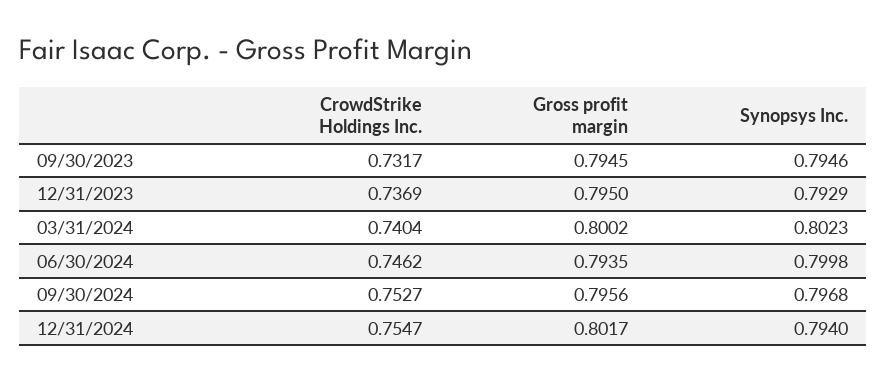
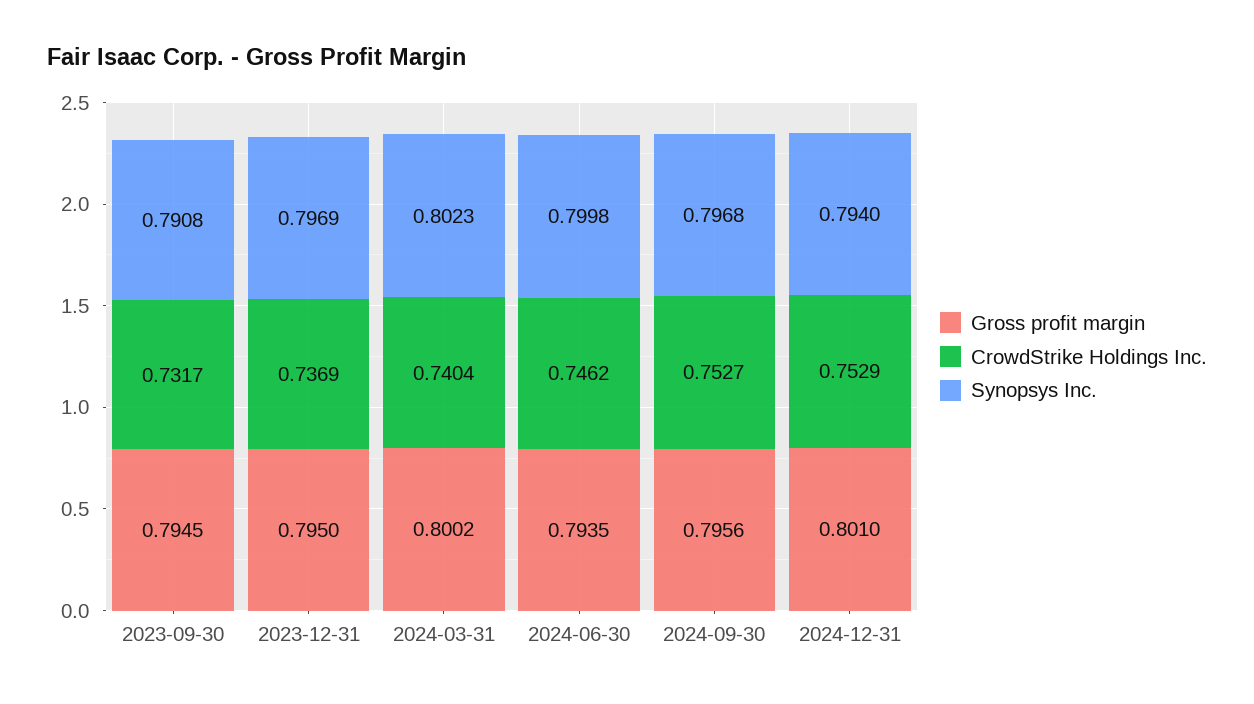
  {
    "CrowdStrike Holdings Inc.": {
      "09/30/2023": 0.7317,
      "12/31/2023": 0.7369,
      "03/31/2024": 0.7404,
      "06/30/2024": 0.7462,
      "09/30/2024": 0.7527,
-     "12/31/2024": 0.7547
+     "12/31/2024": 0.7529
    },
    "Gross profit margin": {
      "09/30/2023": 0.7945,
      "12/31/2023": 0.795,
      "03/31/2024": 0.8002,
      "06/30/2024": 0.7935,
      "09/30/2024": 0.7956,
-     "12/31/2024": 0.8017
+     "12/31/2024": 0.801
    },
    "Synopsys Inc.": {
-     "09/30/2023": 0.7946,
+     "09/30/2023": 0.7908,
-     "12/31/2023": 0.7929,
+     "12/31/2023": 0.7969,
      "03/31/2024": 0.8023,
      "06/30/2024": 0.7998,
      "09/30/2024": 0.7968,
      "12/31/2024": 0.794
    }
  }

